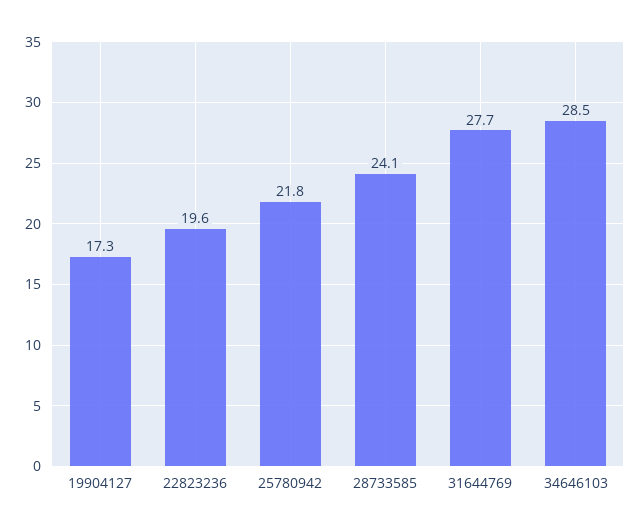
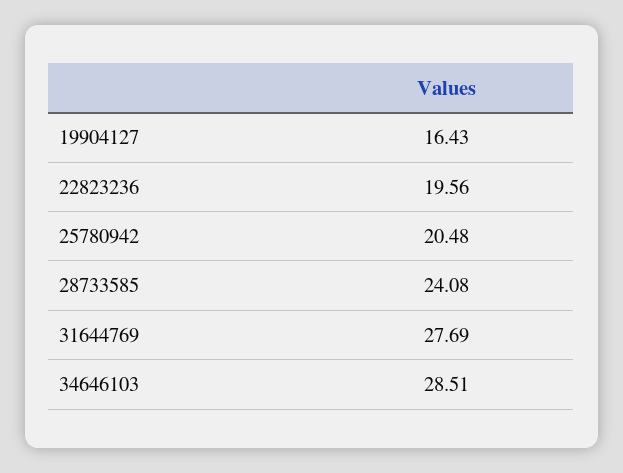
  {
-   "19904127": 17.3,
+   "19904127": 16.43,
    "22823236": 19.56,
-   "25780942": 21.8,
+   "25780942": 20.48,
    "28733585": 24.08,
    "31644769": 27.69,
    "34646103": 28.51
  }

